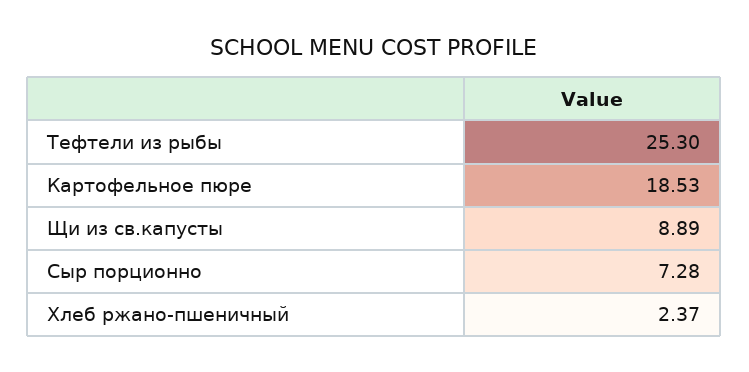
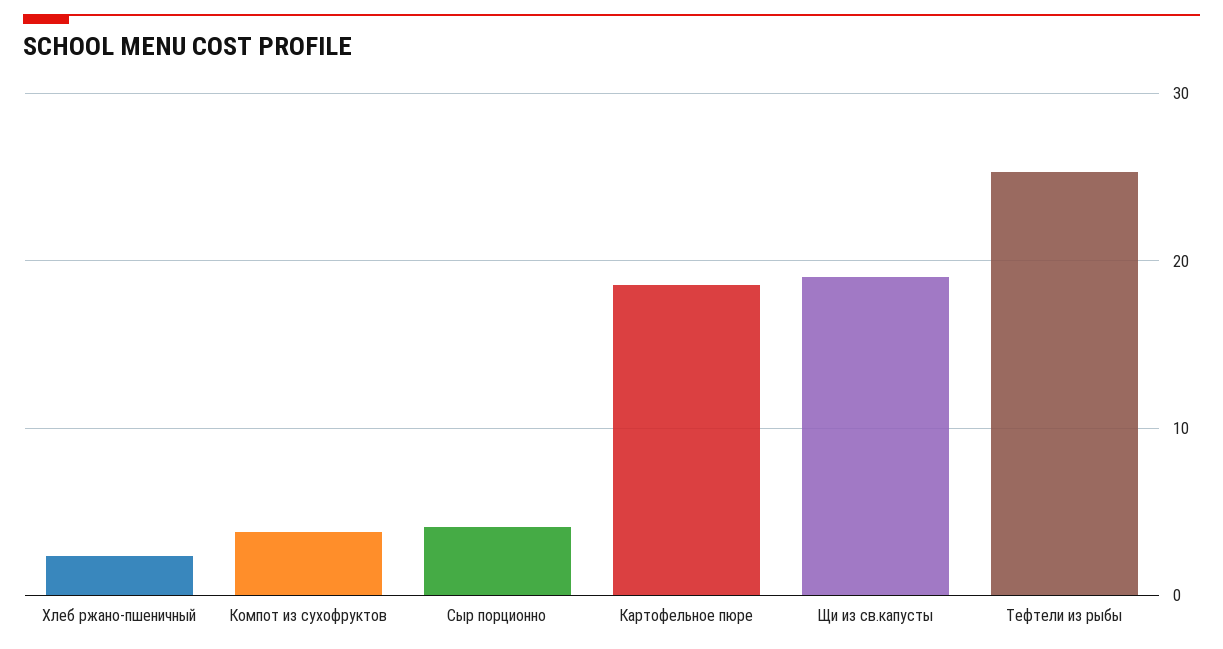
  {
    "Тефтели из рыбы": 25.3,
    "Картофельное пюре": 18.53,
-   "Щи из св.капусты": 8.89,
+   "Щи из св.капусты": 19,
-   "Сыр порционно": 7.28,
+   "Сыр порционно": 4,
-   "Хлеб ржано-пшеничный": 2.37
+   "Хлеб ржано-пшеничный": 2.37,
+   "Компот из сухофруктов": 4
  }

